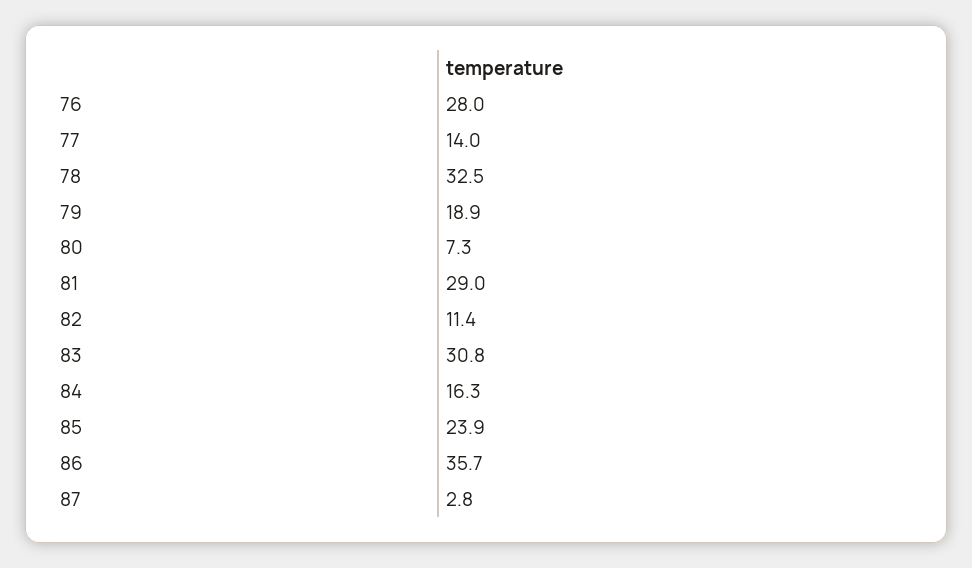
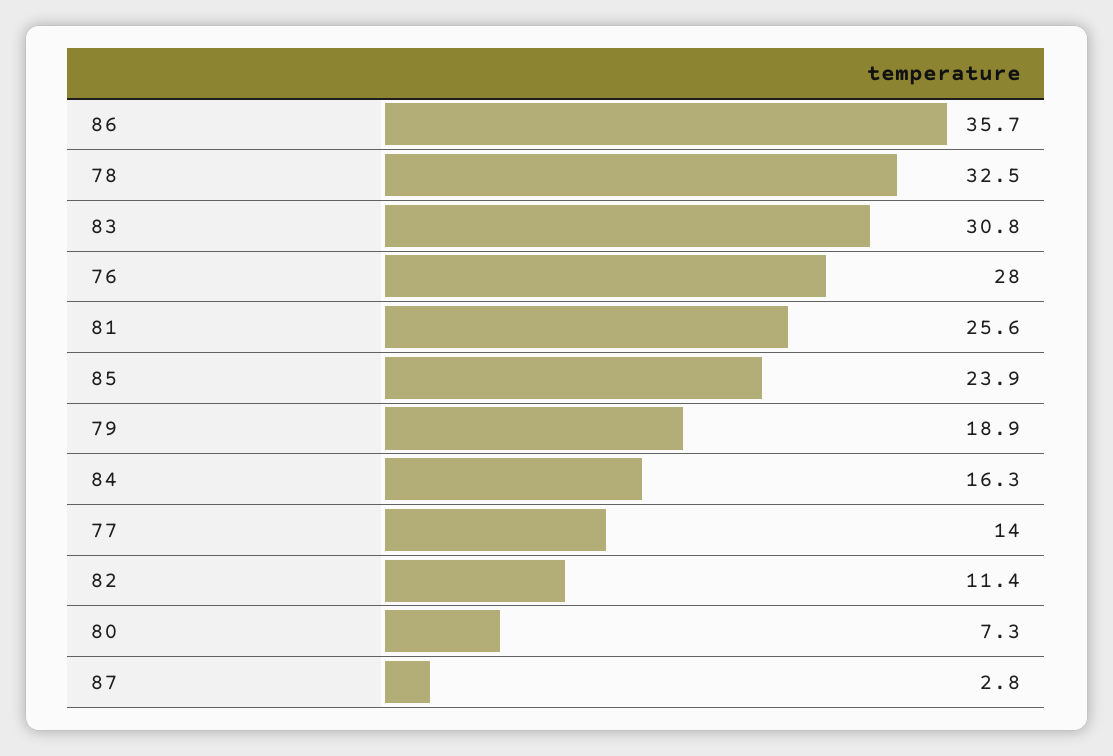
  {
    "76": 28,
    "77": 14,
    "78": 32.5,
    "79": 18.9,
    "80": 7.3,
-   "81": 29,
+   "81": 25.6,
    "82": 11.4,
    "83": 30.8,
    "84": 16.3,
    "85": 23.9,
    "86": 35.7,
    "87": 2.8
  }

